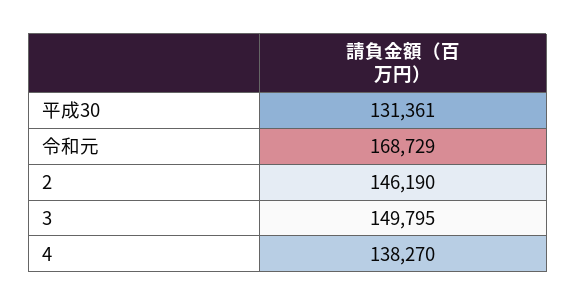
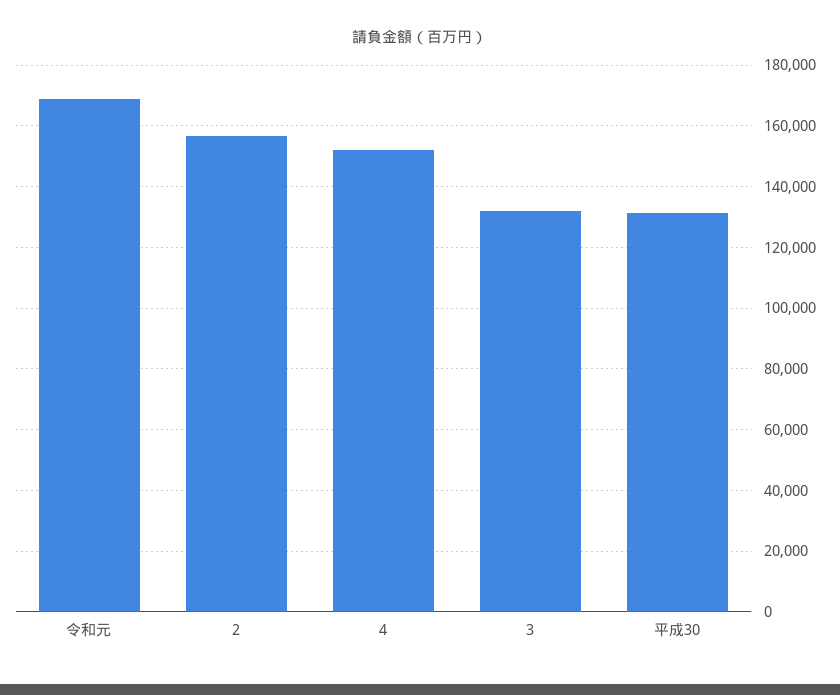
  {
    "平成30": 131361,
    "令和元": 168729,
-   "2": 146190,
+   "2": 156000,
-   "3": 149795,
+   "3": 132000,
-   "4": 138270
+   "4": 152000
  }

